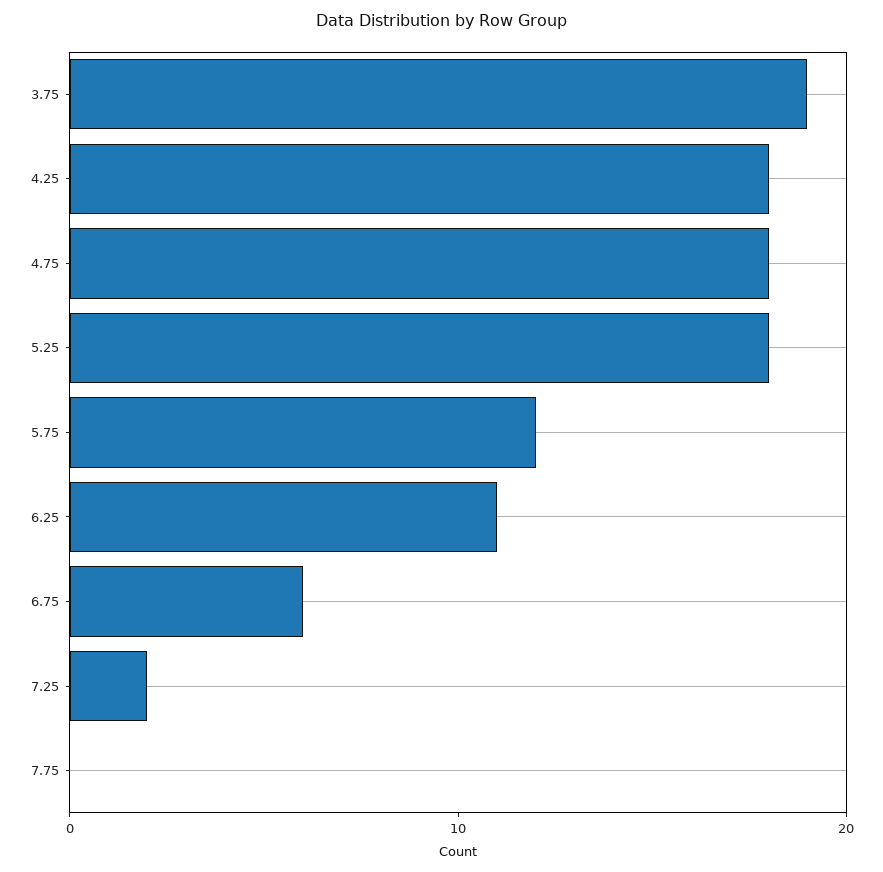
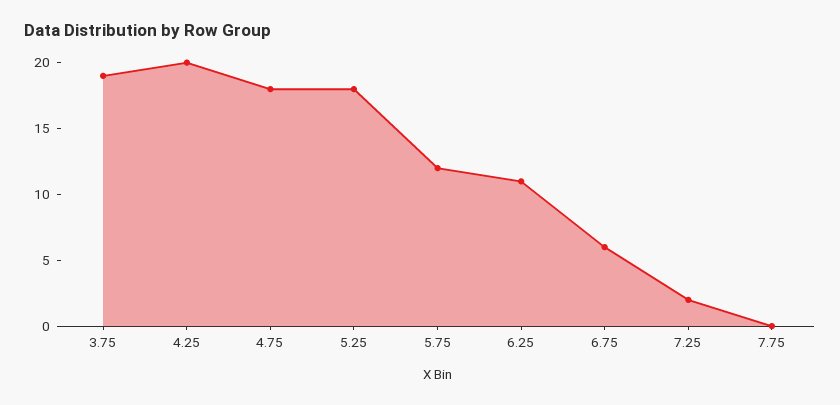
  {
    "3.75": 19,
-   "4.25": 18,
+   "4.25": 20,
    "4.75": 18,
    "5.25": 18,
    "5.75": 12,
    "6.25": 11,
    "6.75": 6,
    "7.25": 2,
    "7.75": 0
  }

